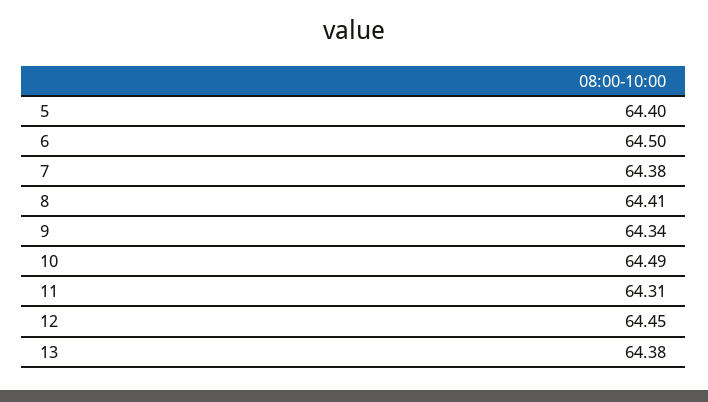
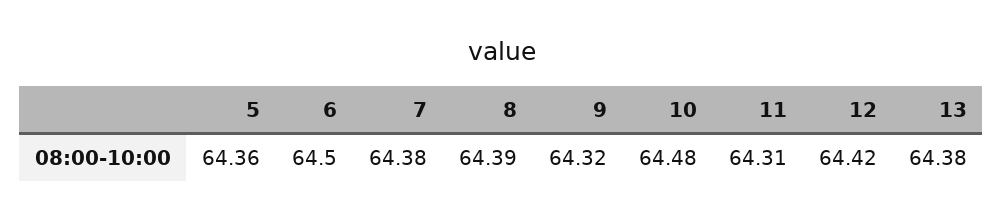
  {
-   "5": 64.4,
+   "5": 64.36,
    "6": 64.5,
    "7": 64.38,
-   "8": 64.41,
+   "8": 64.39,
-   "9": 64.34,
+   "9": 64.32,
-   "10": 64.49,
+   "10": 64.48,
    "11": 64.31,
-   "12": 64.45,
+   "12": 64.42,
    "13": 64.38
  }

